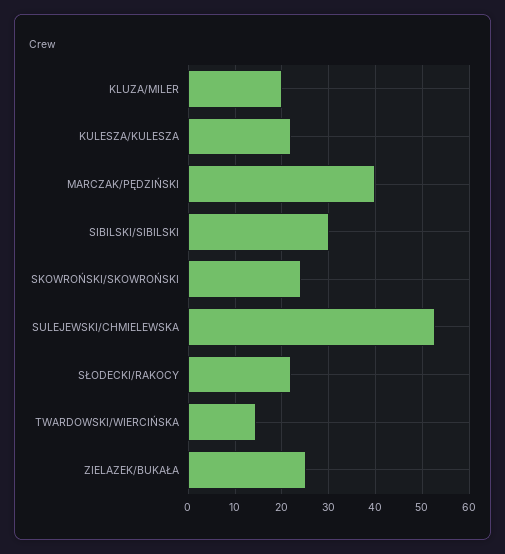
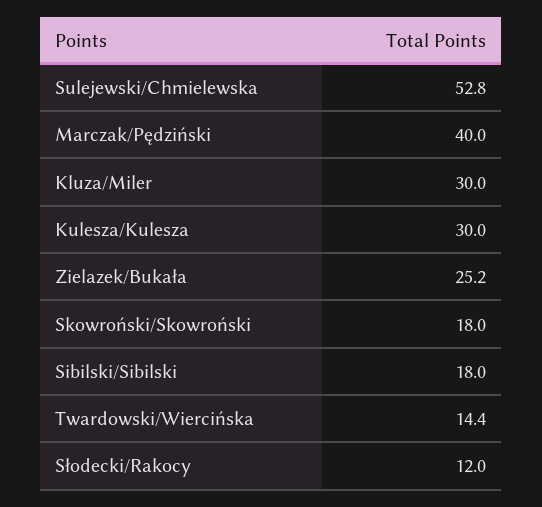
  {
-   "KLUZA/MILER": 20,
+   "KLUZA/MILER": 30,
-   "KULESZA/KULESZA": 22,
+   "KULESZA/KULESZA": 30,
    "MARCZAK/PĘDZIŃSKI": 40,
-   "SIBILSKI/SIBILSKI": 30,
+   "SIBILSKI/SIBILSKI": 18,
-   "SKOWROŃSKI/SKOWROŃSKI": 24,
+   "SKOWROŃSKI/SKOWROŃSKI": 18,
    "SULEJEWSKI/CHMIELEWSKA": 52.8,
-   "SŁODECKI/RAKOCY": 22,
+   "SŁODECKI/RAKOCY": 12,
    "TWARDOWSKI/WIERCIŃSKA": 14.4,
    "ZIELAZEK/BUKAŁA": 25.2
  }

